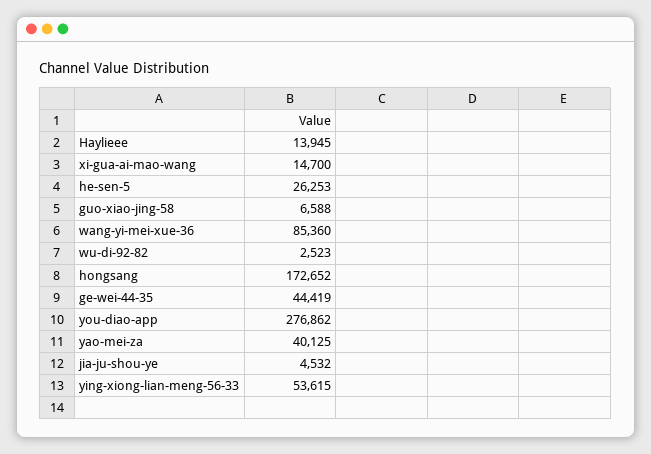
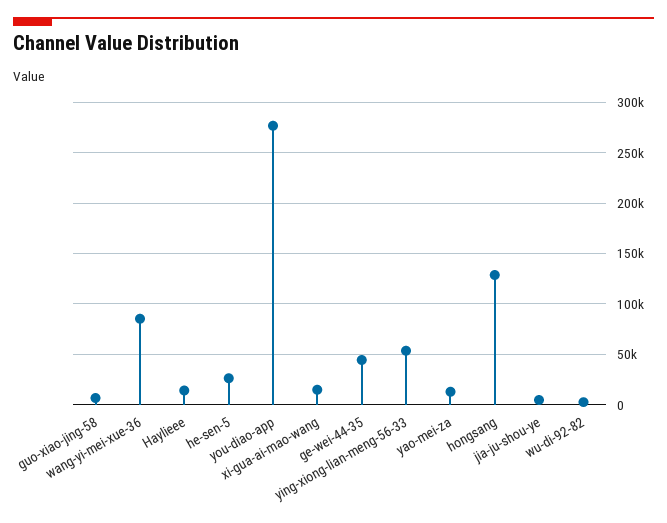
  {
    "Haylieee": 13945,
    "xi-gua-ai-mao-wang": 14700,
    "he-sen-5": 26253,
    "guo-xiao-jing-58": 6588,
    "wang-yi-mei-xue-36": 85360,
    "wu-di-92-82": 2523,
-   "hongsang": 172652,
+   "hongsang": 130000,
    "ge-wei-44-35": 44419,
    "you-diao-app": 276862,
-   "yao-mei-za": 40125,
+   "yao-mei-za": 10000,
    "jia-ju-shou-ye": 4532,
    "ying-xiong-lian-meng-56-33": 53615
  }

